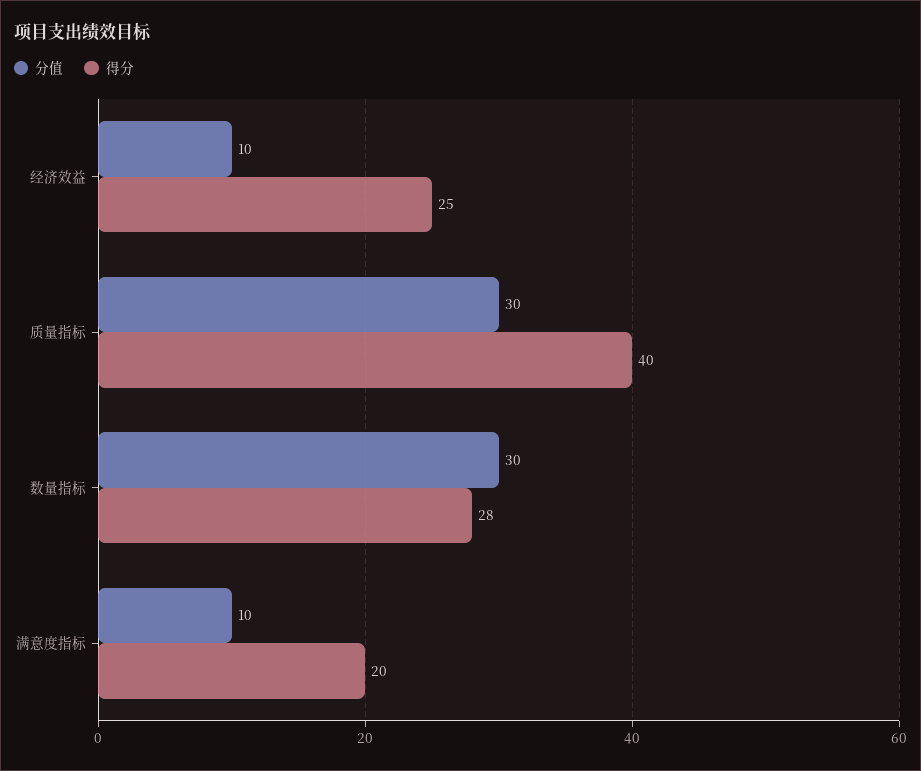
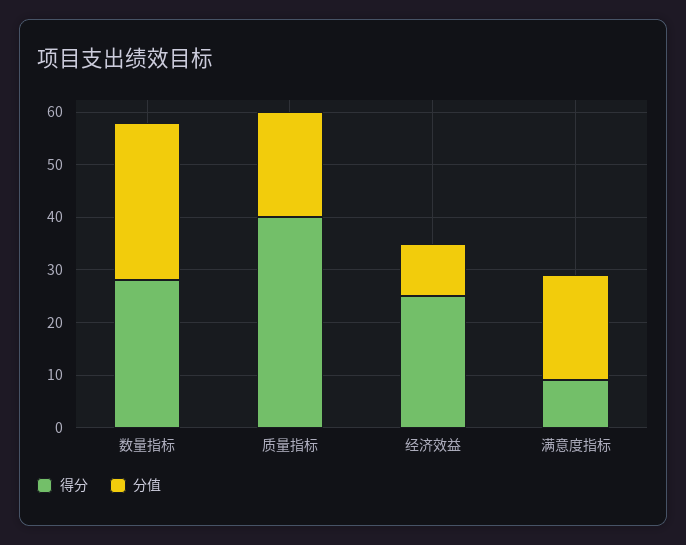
  {
    "分值": {
      "经济效益": 10,
-     "质量指标": 30,
+     "质量指标": 20,
      "数量指标": 30,
-     "满意度指标": 10
+     "满意度指标": 20
    },
    "得分": {
      "经济效益": 25,
      "质量指标": 40,
      "数量指标": 28,
-     "满意度指标": 20
+     "满意度指标": 10
    }
  }

